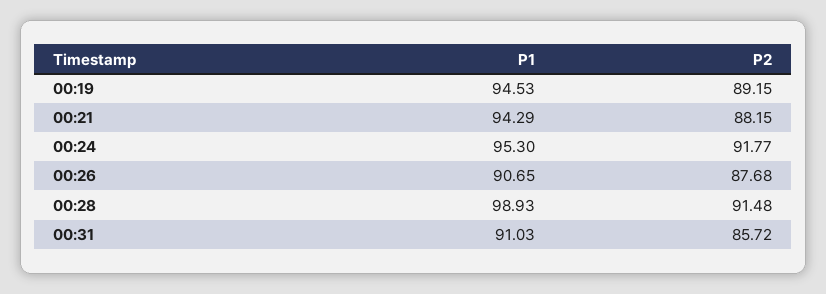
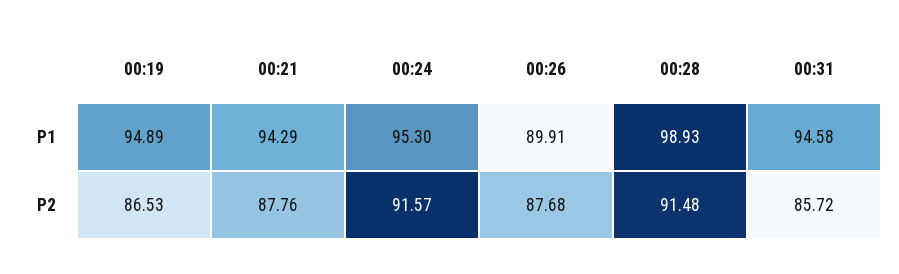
  {
    "P1": {
-     "00:19": 94.53,
+     "00:19": 94.89,
      "00:21": 94.29,
      "00:24": 95.3,
-     "00:26": 90.65,
+     "00:26": 89.91,
      "00:28": 98.93,
-     "00:31": 91.03
+     "00:31": 94.58
    },
    "P2": {
-     "00:19": 89.15,
+     "00:19": 86.53,
-     "00:21": 88.15,
+     "00:21": 87.76,
-     "00:24": 91.77,
+     "00:24": 91.57,
      "00:26": 87.68,
      "00:28": 91.48,
      "00:31": 85.72
    }
  }

